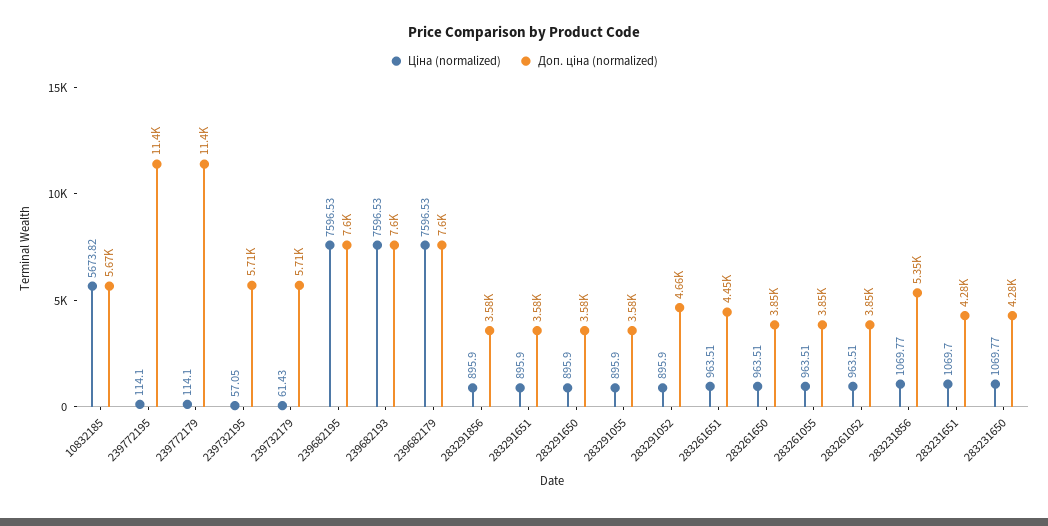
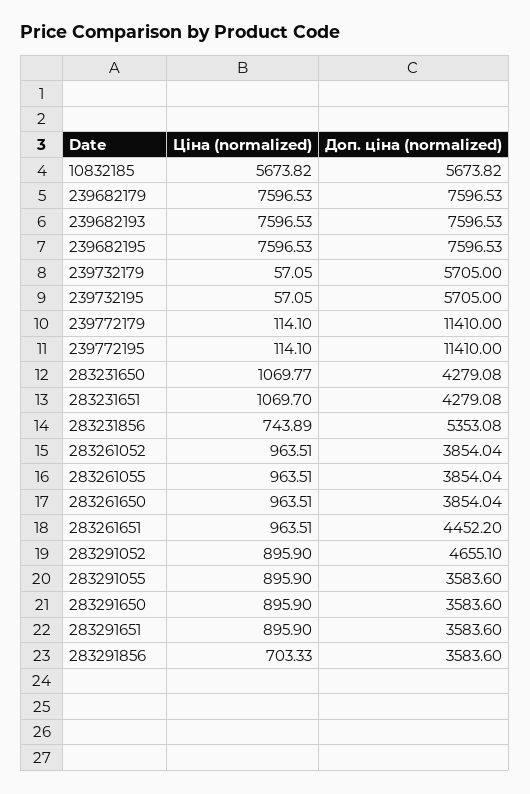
  {
    "Ціна (normalized)": {
      "10832185": 5673.82,
      "239772195": 114.1,
      "239772179": 114.1,
      "239732195": 57.05,
-     "239732179": 61.43,
+     "239732179": 57.05,
      "239682195": 7596.53,
      "239682193": 7596.53,
      "239682179": 7596.53,
-     "283291856": 895.9,
+     "283291856": 703.33,
      "283291651": 895.9,
      "283291650": 895.9,
      "283291055": 895.9,
      "283291052": 895.9,
      "283261651": 963.51,
      "283261650": 963.51,
      "283261055": 963.51,
      "283261052": 963.51,
-     "283231856": 1069.77,
+     "283231856": 743.89,
      "283231651": 1069.7,
      "283231650": 1069.77
    },
    "Доп. ціна (normalized)": {
      "10832185": 5673.82,
      "239772195": 11410,
      "239772179": 11410,
      "239732195": 5705,
      "239732179": 5705,
      "239682195": 7596.53,
      "239682193": 7596.53,
      "239682179": 7596.53,
      "283291856": 3583.6,
      "283291651": 3583.6,
      "283291650": 3583.6,
      "283291055": 3583.6,
      "283291052": 4655.1,
      "283261651": 4452.2,
      "283261650": 3854.04,
      "283261055": 3854.04,
      "283261052": 3854.04,
      "283231856": 5353.08,
      "283231651": 4279.08,
      "283231650": 4279.08
    }
  }

